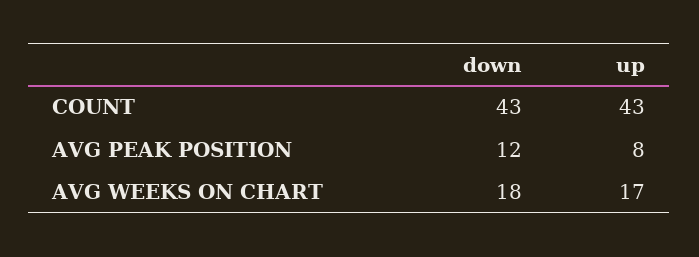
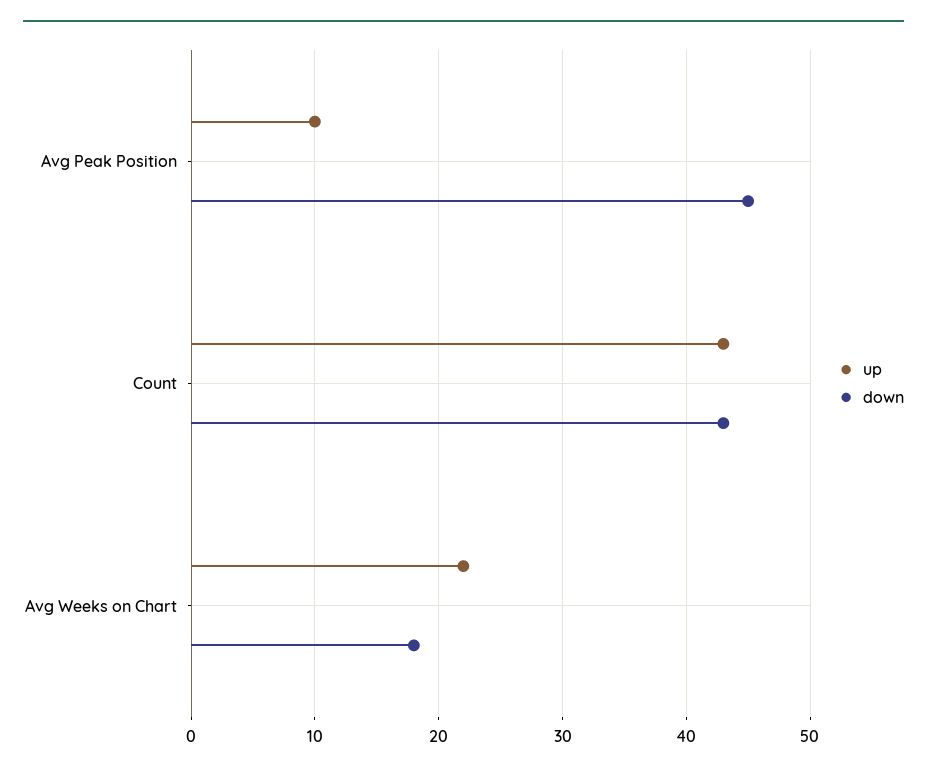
  {
    "down": {
      "COUNT": 43,
-     "AVG PEAK POSITION": 12,
+     "AVG PEAK POSITION": 45,
      "AVG WEEKS ON CHART": 18
    },
    "up": {
      "COUNT": 43,
-     "AVG PEAK POSITION": 8,
+     "AVG PEAK POSITION": 10,
-     "AVG WEEKS ON CHART": 17
+     "AVG WEEKS ON CHART": 22
    }
  }

